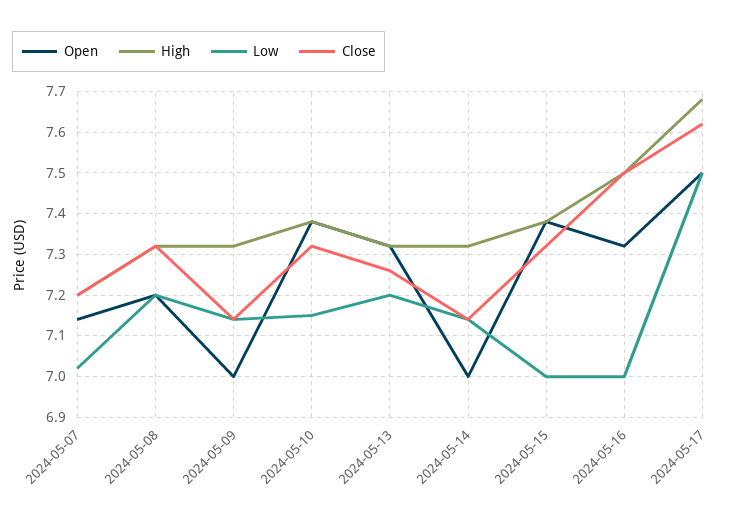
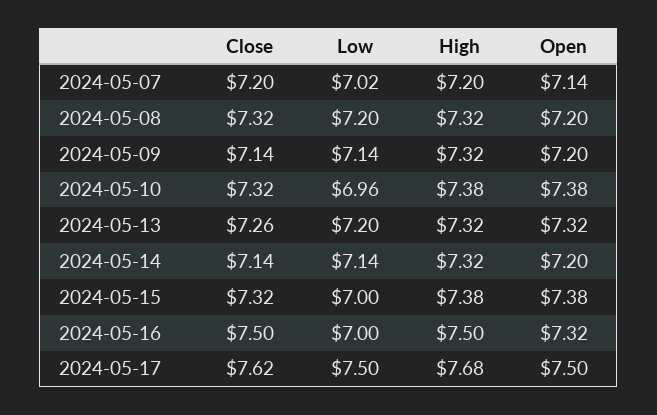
  {
    "Open": {
      "2024-05-07": 7.14,
      "2024-05-08": 7.2,
-     "2024-05-09": 7,
+     "2024-05-09": 7.2,
      "2024-05-10": 7.38,
      "2024-05-13": 7.32,
-     "2024-05-14": 7,
+     "2024-05-14": 7.2,
      "2024-05-15": 7.38,
      "2024-05-16": 7.32,
      "2024-05-17": 7.5
    },
    "High": {
      "2024-05-07": 7.2,
      "2024-05-08": 7.32,
      "2024-05-09": 7.32,
      "2024-05-10": 7.38,
      "2024-05-13": 7.32,
      "2024-05-14": 7.32,
      "2024-05-15": 7.38,
      "2024-05-16": 7.5,
      "2024-05-17": 7.68
    },
    "Low": {
      "2024-05-07": 7.02,
      "2024-05-08": 7.2,
      "2024-05-09": 7.14,
-     "2024-05-10": 7.15,
+     "2024-05-10": 6.96,
      "2024-05-13": 7.2,
      "2024-05-14": 7.14,
      "2024-05-15": 7,
      "2024-05-16": 7,
      "2024-05-17": 7.5
    },
    "Close": {
      "2024-05-07": 7.2,
      "2024-05-08": 7.32,
      "2024-05-09": 7.14,
      "2024-05-10": 7.32,
      "2024-05-13": 7.26,
      "2024-05-14": 7.14,
      "2024-05-15": 7.32,
      "2024-05-16": 7.5,
      "2024-05-17": 7.62
    }
  }

